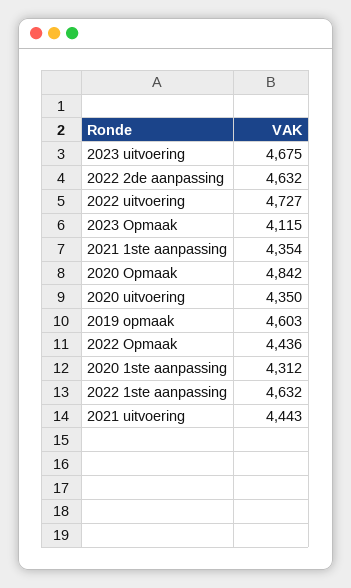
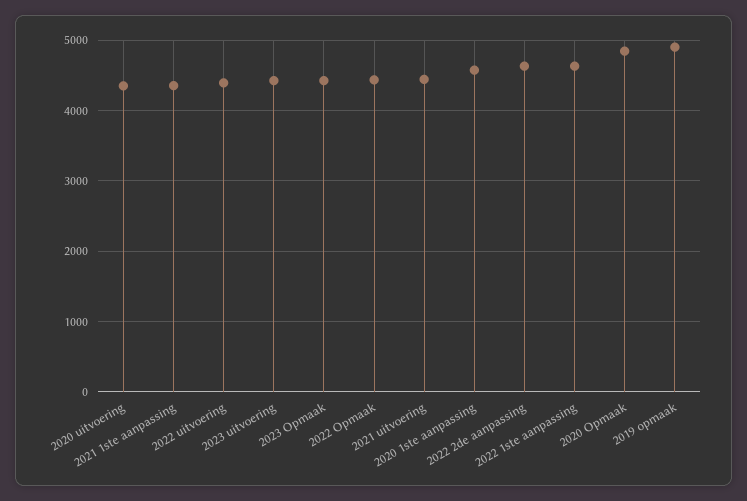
  {
-   "2023 uitvoering": 4675,
+   "2023 uitvoering": 4400,
    "2022 2de aanpassing": 4632,
-   "2022 uitvoering": 4727,
+   "2022 uitvoering": 4400,
-   "2023 Opmaak": 4115,
+   "2023 Opmaak": 4400,
    "2021 1ste aanpassing": 4354,
    "2020 Opmaak": 4842,
    "2020 uitvoering": 4350,
-   "2019 opmaak": 4603,
+   "2019 opmaak": 4900,
    "2022 Opmaak": 4436,
-   "2020 1ste aanpassing": 4312,
+   "2020 1ste aanpassing": 4600,
    "2022 1ste aanpassing": 4632,
    "2021 uitvoering": 4443
  }

